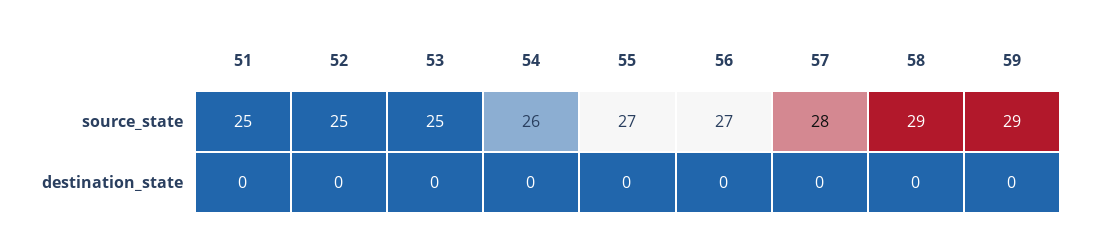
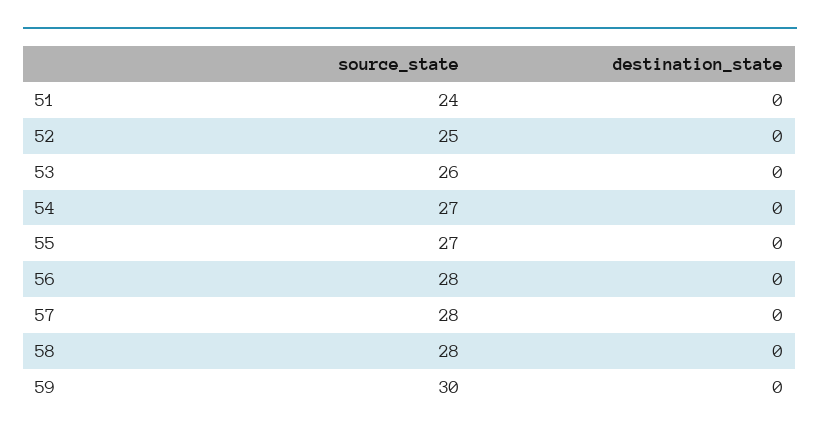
  {
    "51": {
-     "source_state": 25,
+     "source_state": 24,
      "destination_state": 0
    },
    "52": {
      "source_state": 25,
      "destination_state": 0
    },
    "53": {
-     "source_state": 25,
+     "source_state": 26,
      "destination_state": 0
    },
    "54": {
-     "source_state": 26,
+     "source_state": 27,
      "destination_state": 0
    },
    "55": {
      "source_state": 27,
      "destination_state": 0
    },
    "56": {
-     "source_state": 27,
+     "source_state": 28,
      "destination_state": 0
    },
    "57": {
      "source_state": 28,
      "destination_state": 0
    },
    "58": {
-     "source_state": 29,
+     "source_state": 28,
      "destination_state": 0
    },
    "59": {
-     "source_state": 29,
+     "source_state": 30,
      "destination_state": 0
    }
  }

